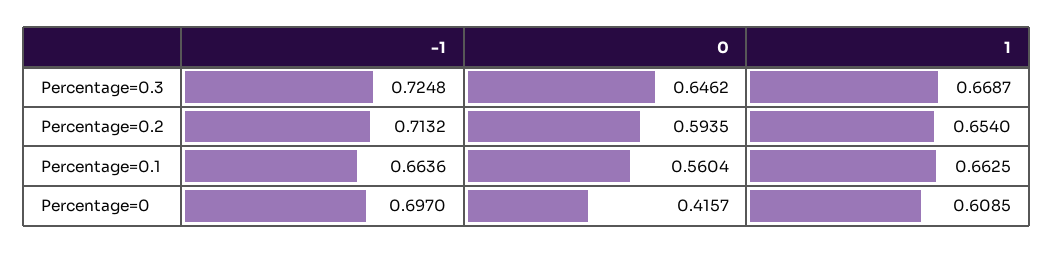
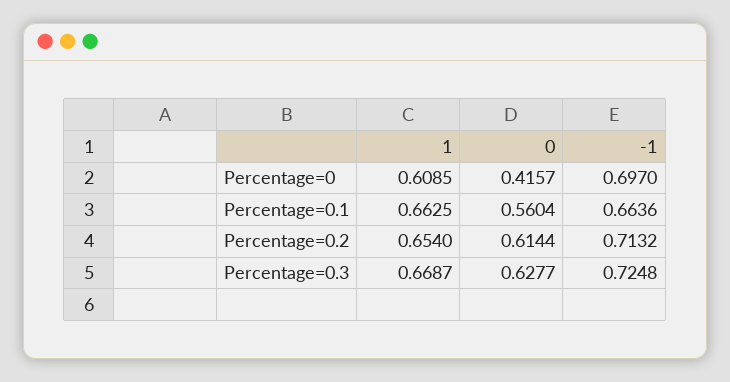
  {
    "-1": {
      "Percentage=0.3": 0.7248,
      "Percentage=0.2": 0.7132,
      "Percentage=0.1": 0.6636,
      "Percentage=0": 0.697
    },
    "0": {
-     "Percentage=0.3": 0.6462,
+     "Percentage=0.3": 0.6277,
-     "Percentage=0.2": 0.5935,
+     "Percentage=0.2": 0.6144,
      "Percentage=0.1": 0.5604,
      "Percentage=0": 0.4157
    },
    "1": {
      "Percentage=0.3": 0.6687,
      "Percentage=0.2": 0.654,
      "Percentage=0.1": 0.6625,
      "Percentage=0": 0.6085
    }
  }

